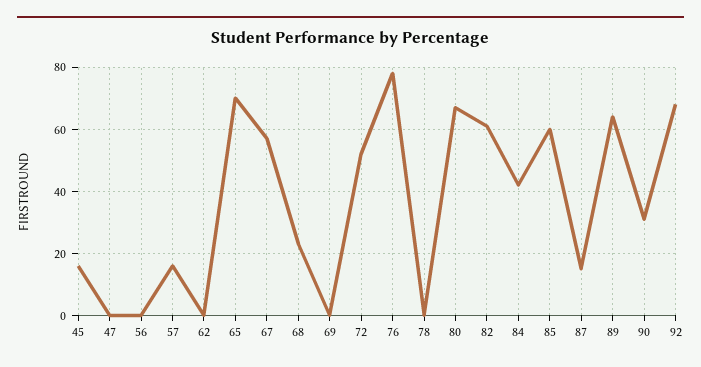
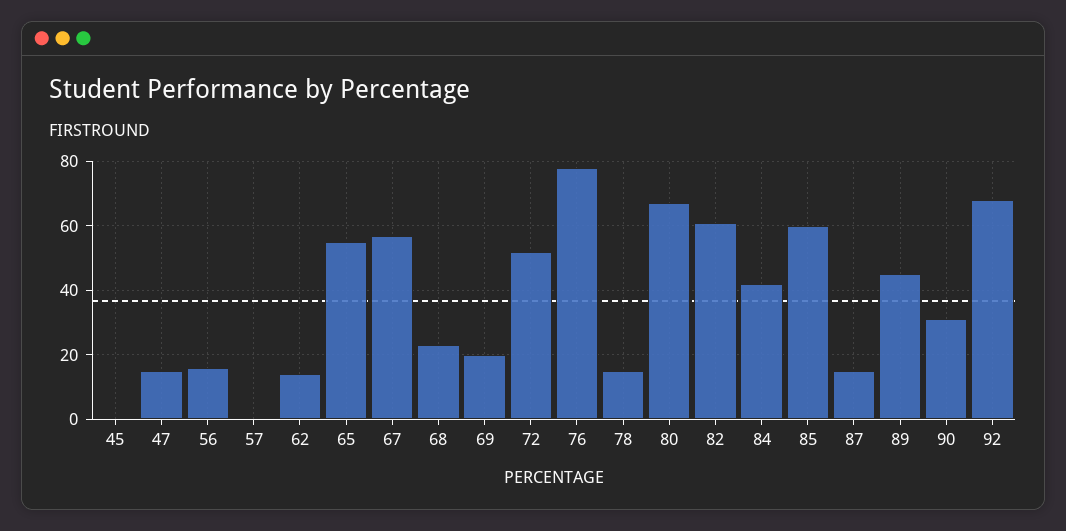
  {
-   "45": 15,
+   "45": 0,
-   "47": 0,
+   "47": 15,
-   "56": 0,
+   "56": 15,
-   "57": 15,
+   "57": 0,
-   "62": 0,
+   "62": 15,
-   "65": 70,
+   "65": 55,
    "67": 55,
    "68": 25,
-   "69": 0,
+   "69": 20,
    "72": 50,
    "76": 80,
-   "78": 0,
+   "78": 15,
    "80": 65,
    "82": 60,
    "84": 40,
    "85": 60,
    "87": 15,
-   "89": 65,
+   "89": 45,
    "90": 30,
    "92": 70
  }

